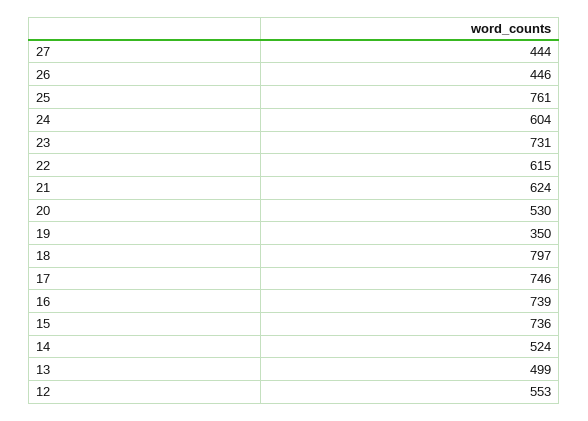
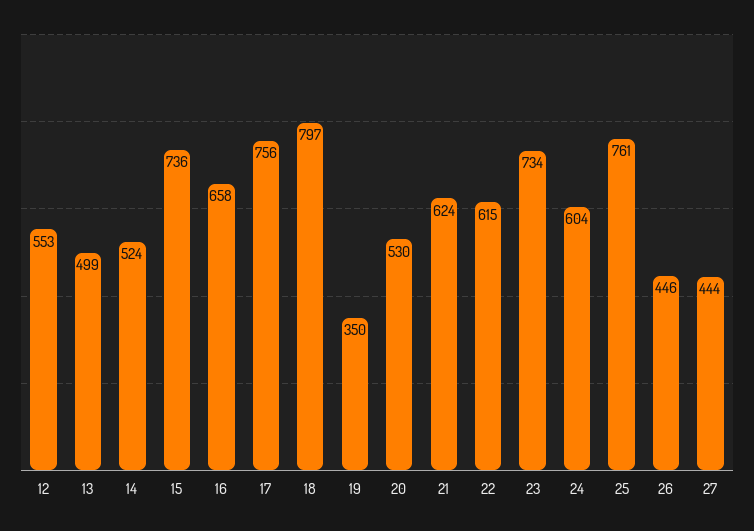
  {
    "27": 444,
    "26": 446,
    "25": 761,
    "24": 604,
-   "23": 731,
+   "23": 734,
    "22": 615,
    "21": 624,
    "20": 530,
    "19": 350,
    "18": 797,
-   "17": 746,
+   "17": 756,
-   "16": 739,
+   "16": 658,
    "15": 736,
    "14": 524,
    "13": 499,
    "12": 553
  }

